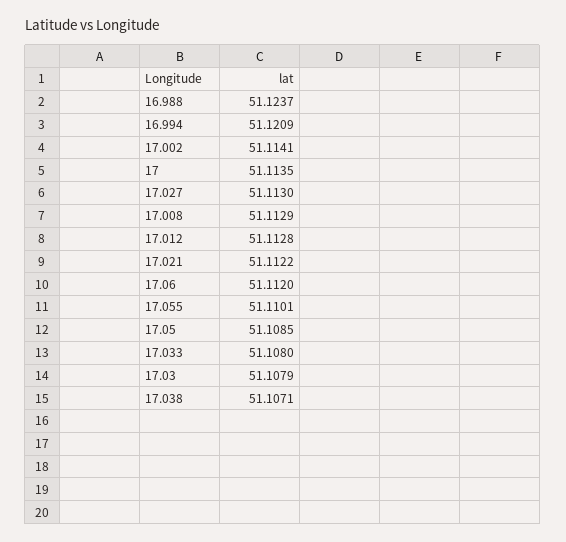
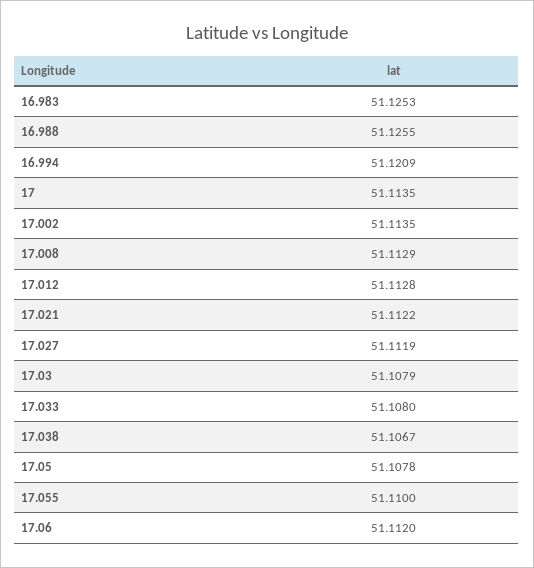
  {
-   "16.988": 51.1237,
+   "16.988": 51.1255,
    "16.994": 51.1209,
-   "17.002": 51.1141,
+   "17.002": 51.1135,
    "17": 51.1135,
-   "17.027": 51.113,
+   "17.027": 51.1119,
    "17.008": 51.1129,
    "17.012": 51.1128,
    "17.021": 51.1122,
    "17.06": 51.112,
-   "17.055": 51.1101,
+   "17.055": 51.11,
-   "17.05": 51.1085,
+   "17.05": 51.1078,
    "17.033": 51.108,
    "17.03": 51.1079,
-   "17.038": 51.1071
+   "17.038": 51.1067,
+   "16.983": 51.1253
  }

